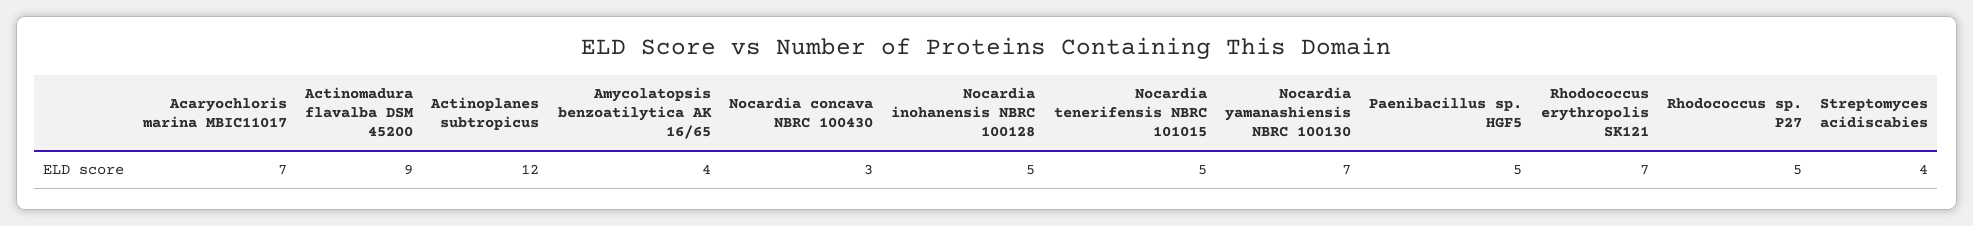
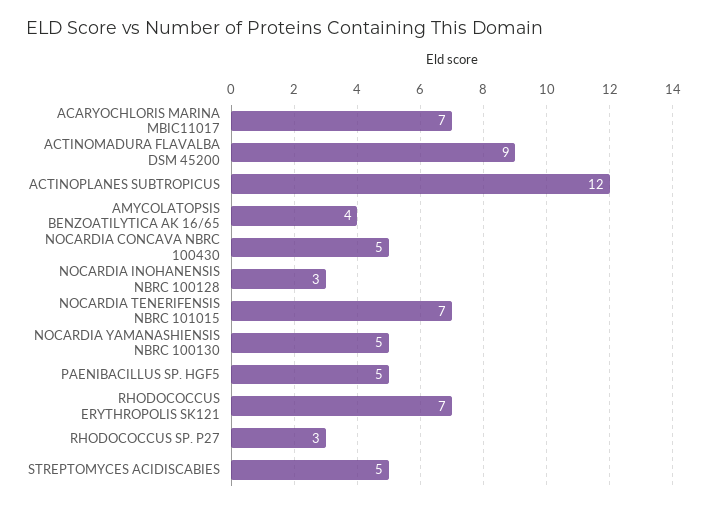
  {
    "Acaryochloris marina MBIC11017": 7,
    "Actinomadura flavalba DSM 45200": 9,
    "Actinoplanes subtropicus": 12,
    "Amycolatopsis benzoatilytica AK 16/65": 4,
-   "Nocardia concava NBRC 100430": 3,
+   "Nocardia concava NBRC 100430": 5,
-   "Nocardia inohanensis NBRC 100128": 5,
+   "Nocardia inohanensis NBRC 100128": 3,
-   "Nocardia tenerifensis NBRC 101015": 5,
+   "Nocardia tenerifensis NBRC 101015": 7,
-   "Nocardia yamanashiensis NBRC 100130": 7,
+   "Nocardia yamanashiensis NBRC 100130": 5,
    "Paenibacillus sp. HGF5": 5,
    "Rhodococcus erythropolis SK121": 7,
-   "Rhodococcus sp. P27": 5,
+   "Rhodococcus sp. P27": 3,
-   "Streptomyces acidiscabies": 4
+   "Streptomyces acidiscabies": 5
  }

